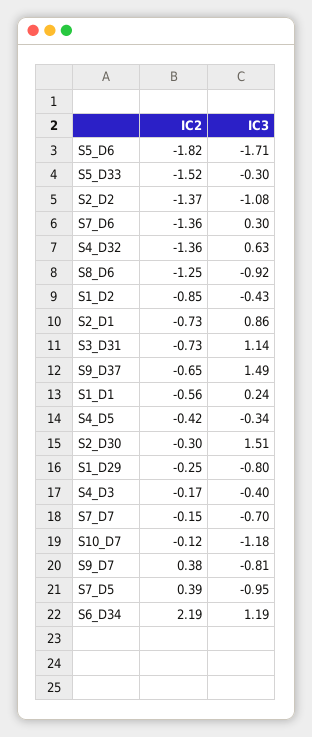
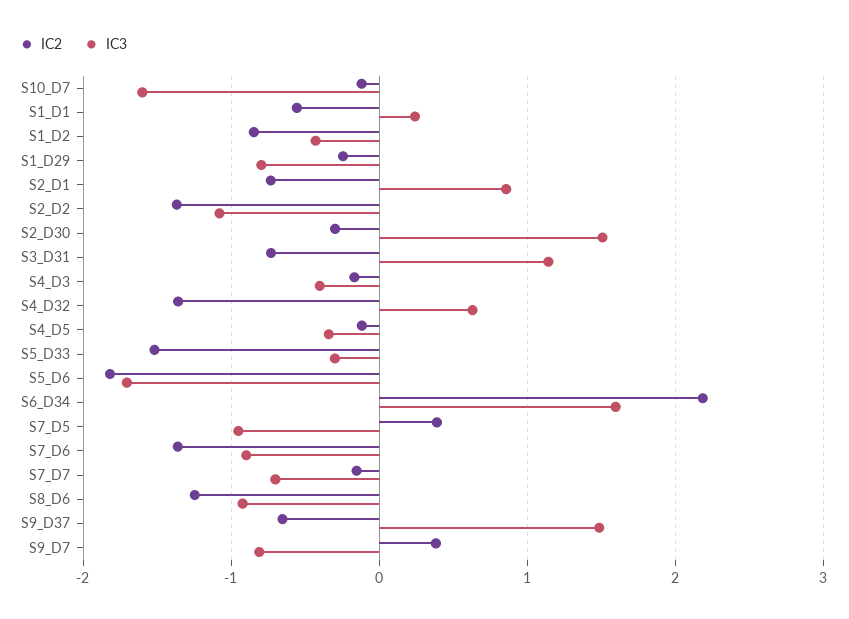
  {
    "IC2": {
      "S5_D6": -1.82,
      "S5_D33": -1.52,
      "S2_D2": -1.37,
      "S7_D6": -1.36,
      "S4_D32": -1.36,
      "S8_D6": -1.25,
      "S1_D2": -0.85,
      "S2_D1": -0.73,
      "S3_D31": -0.73,
      "S9_D37": -0.65,
      "S1_D1": -0.56,
-     "S4_D5": -0.42,
+     "S4_D5": -0.1,
      "S2_D30": -0.3,
      "S1_D29": -0.25,
      "S4_D3": -0.17,
      "S7_D7": -0.15,
      "S10_D7": -0.12,
      "S9_D7": 0.38,
      "S7_D5": 0.39,
      "S6_D34": 2.19
    },
    "IC3": {
      "S5_D6": -1.71,
      "S5_D33": -0.3,
      "S2_D2": -1.08,
-     "S7_D6": 0.3,
+     "S7_D6": -0.9,
      "S4_D32": 0.63,
      "S8_D6": -0.92,
      "S1_D2": -0.43,
      "S2_D1": 0.86,
      "S3_D31": 1.14,
      "S9_D37": 1.49,
      "S1_D1": 0.24,
      "S4_D5": -0.34,
      "S2_D30": 1.51,
      "S1_D29": -0.8,
      "S4_D3": -0.4,
      "S7_D7": -0.7,
-     "S10_D7": -1.18,
+     "S10_D7": -1.6,
      "S9_D7": -0.81,
      "S7_D5": -0.95,
-     "S6_D34": 1.19
+     "S6_D34": 1.6
    }
  }

